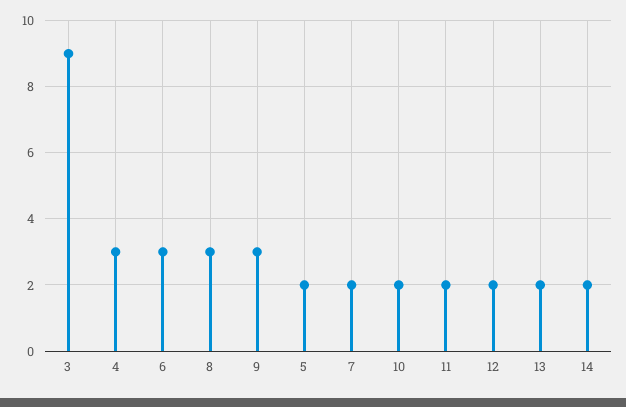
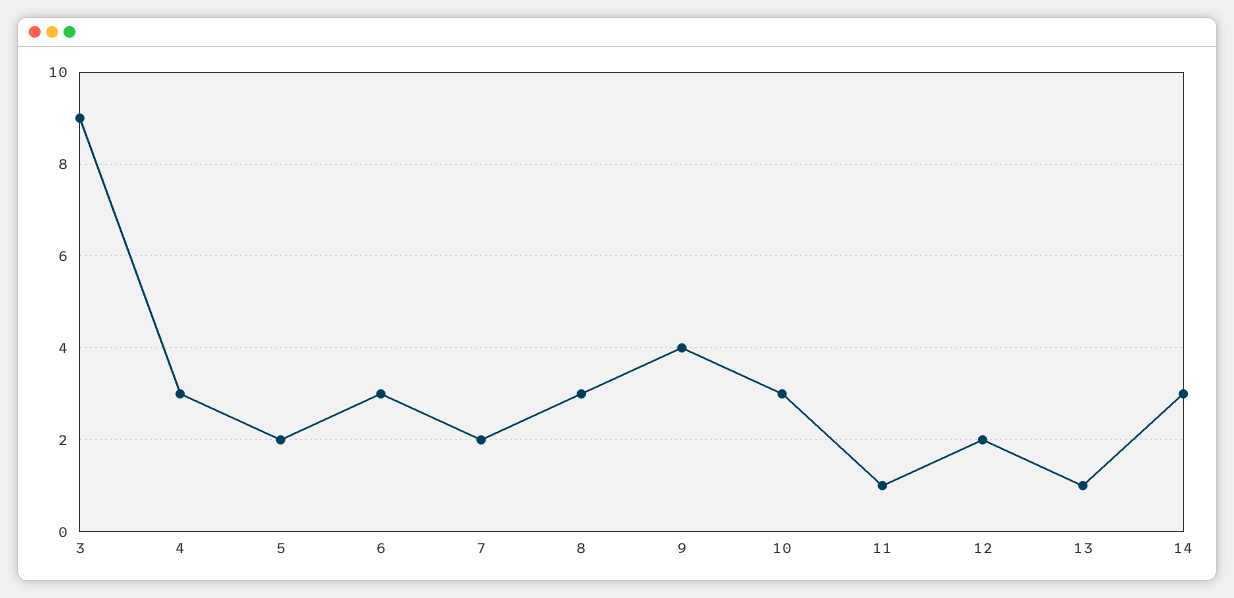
  {
    "3": 9,
    "4": 3,
    "6": 3,
    "8": 3,
-   "9": 3,
+   "9": 4,
    "5": 2,
    "7": 2,
-   "10": 2,
+   "10": 3,
-   "11": 2,
+   "11": 1,
    "12": 2,
-   "13": 2,
+   "13": 1,
-   "14": 2
+   "14": 3
  }

